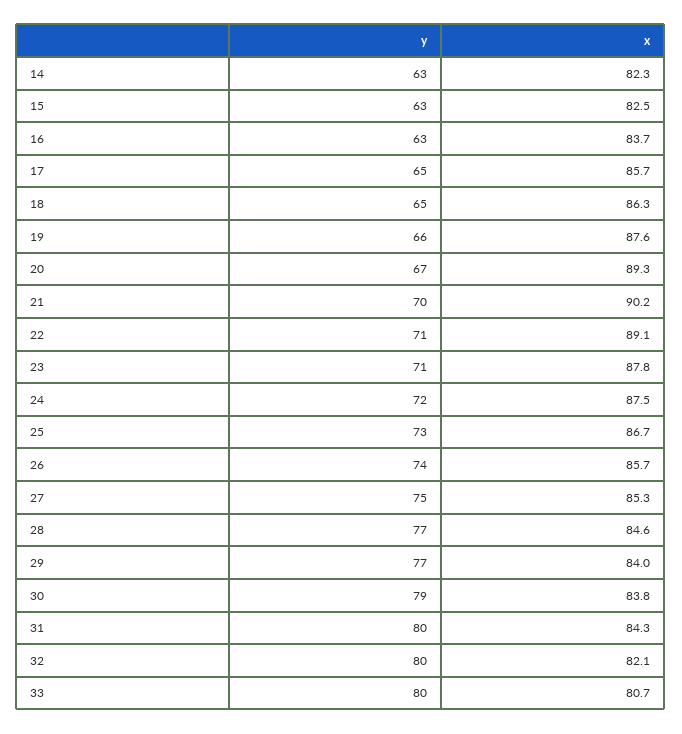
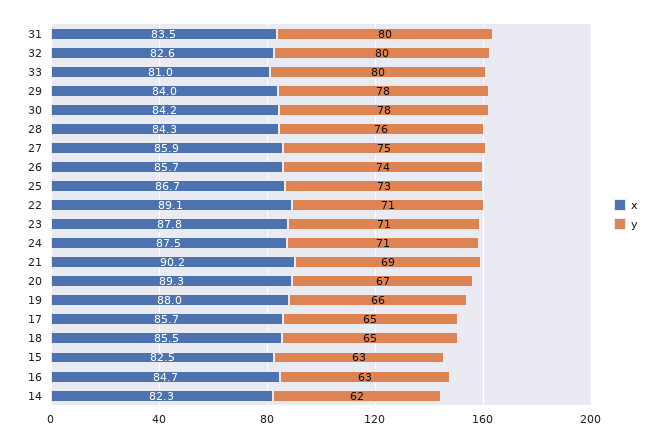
  {
    "y": {
-     "14": 63,
+     "14": 62,
      "15": 63,
      "16": 63,
      "17": 65,
      "18": 65,
      "19": 66,
      "20": 67,
-     "21": 70,
+     "21": 69,
      "22": 71,
      "23": 71,
-     "24": 72,
+     "24": 71,
      "25": 73,
      "26": 74,
      "27": 75,
-     "28": 77,
+     "28": 76,
-     "29": 77,
+     "29": 78,
-     "30": 79,
+     "30": 78,
      "31": 80,
      "32": 80,
      "33": 80
    },
    "x": {
      "14": 82.3,
      "15": 82.5,
-     "16": 83.7,
+     "16": 84.7,
      "17": 85.7,
-     "18": 86.3,
+     "18": 85.5,
-     "19": 87.6,
+     "19": 88,
      "20": 89.3,
      "21": 90.2,
      "22": 89.1,
      "23": 87.8,
      "24": 87.5,
      "25": 86.7,
      "26": 85.7,
-     "27": 85.3,
+     "27": 85.9,
-     "28": 84.6,
+     "28": 84.3,
      "29": 84,
-     "30": 83.8,
+     "30": 84.2,
-     "31": 84.3,
+     "31": 83.5,
-     "32": 82.1,
+     "32": 82.6,
-     "33": 80.7
+     "33": 81
    }
  }

